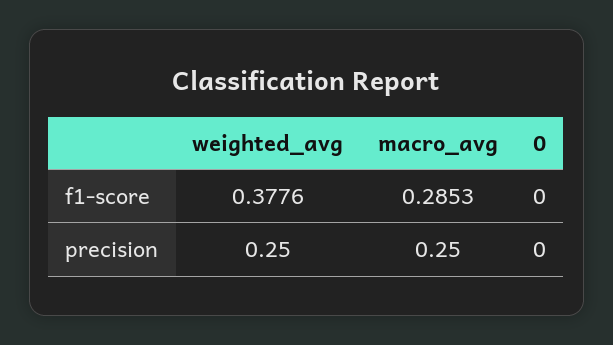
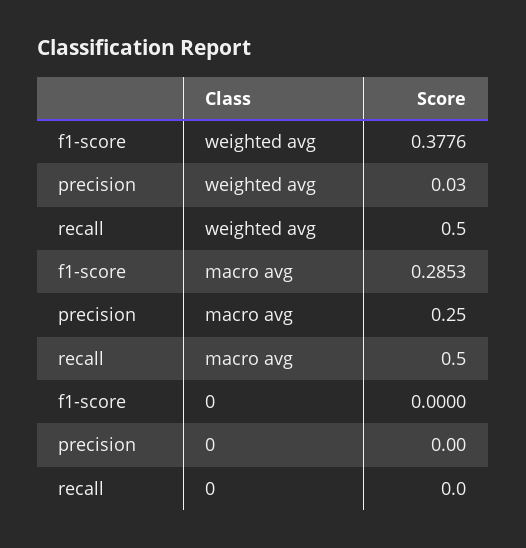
  {
    "weighted_avg": {
      "f1-score": 0.3776,
-     "precision": 0.25
+     "precision": 0.03,
+     "recall": 0.5
    },
    "macro_avg": {
      "f1-score": 0.2853,
-     "precision": 0.25
+     "precision": 0.25,
+     "recall": 0.5
    },
    "0": {
      "f1-score": 0,
-     "precision": 0
+     "precision": 0,
+     "recall": 0
    }
  }

